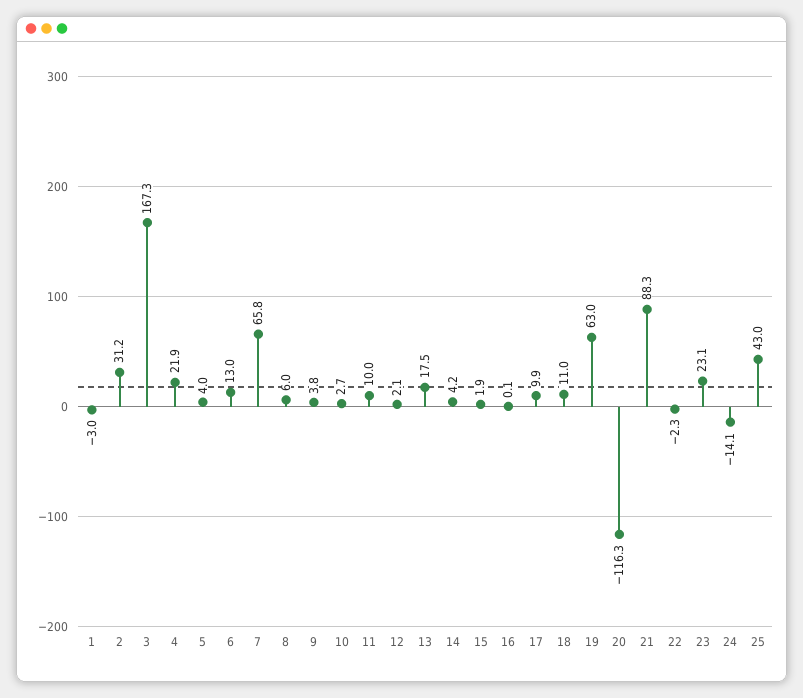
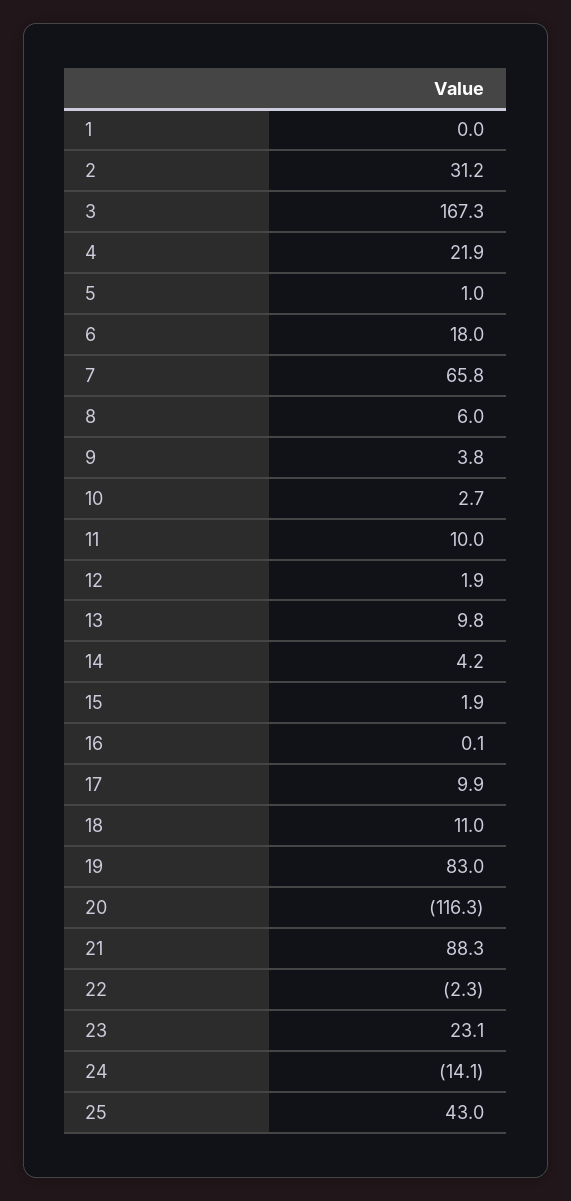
  {
-   "1": -3,
+   "1": 0,
    "2": 31.2,
    "3": 167.3,
    "4": 21.9,
-   "5": 4,
+   "5": 1,
-   "6": 13,
+   "6": 18,
    "7": 65.8,
    "8": 6,
    "9": 3.8,
    "10": 2.7,
    "11": 10,
-   "12": 2.1,
+   "12": 1.9,
-   "13": 17.5,
+   "13": 9.8,
    "14": 4.2,
    "15": 1.9,
    "16": 0.1,
    "17": 9.9,
    "18": 11,
-   "19": 63,
+   "19": 83,
    "20": -116.3,
    "21": 88.3,
    "22": -2.3,
    "23": 23.1,
    "24": -14.1,
    "25": 43
  }

